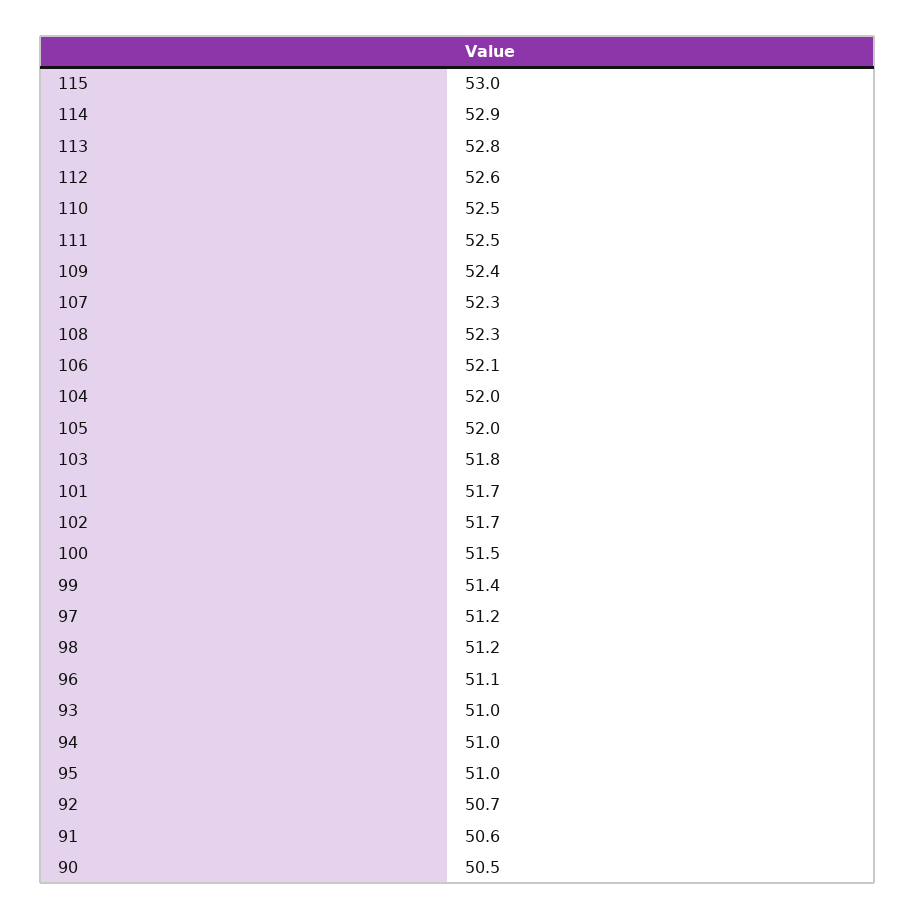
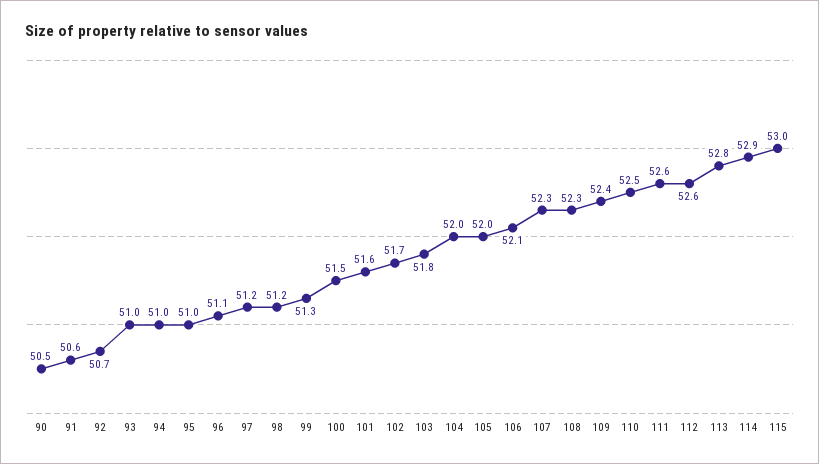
  {
    "115": 53,
    "114": 52.9,
    "113": 52.8,
    "112": 52.6,
    "110": 52.5,
-   "111": 52.5,
+   "111": 52.6,
    "109": 52.4,
    "107": 52.3,
    "108": 52.3,
    "106": 52.1,
    "104": 52,
    "105": 52,
    "103": 51.8,
-   "101": 51.7,
+   "101": 51.6,
    "102": 51.7,
    "100": 51.5,
-   "99": 51.4,
+   "99": 51.3,
    "97": 51.2,
    "98": 51.2,
    "96": 51.1,
    "93": 51,
    "94": 51,
    "95": 51,
    "92": 50.7,
    "91": 50.6,
    "90": 50.5
  }

